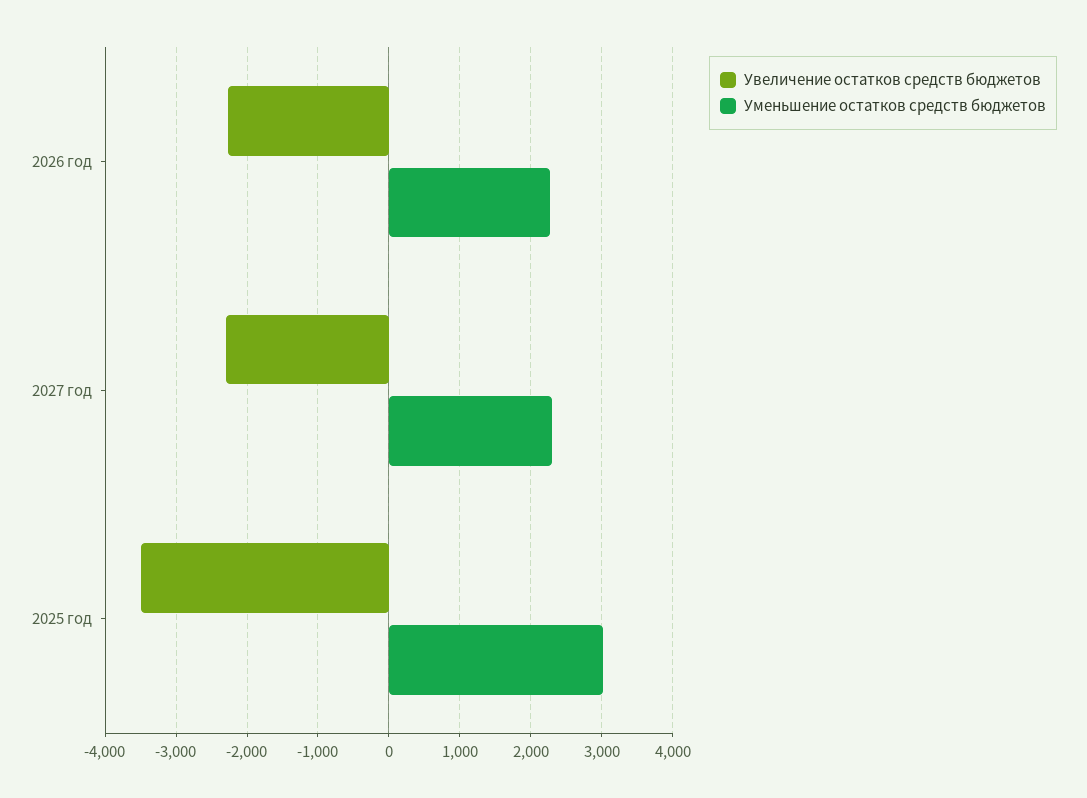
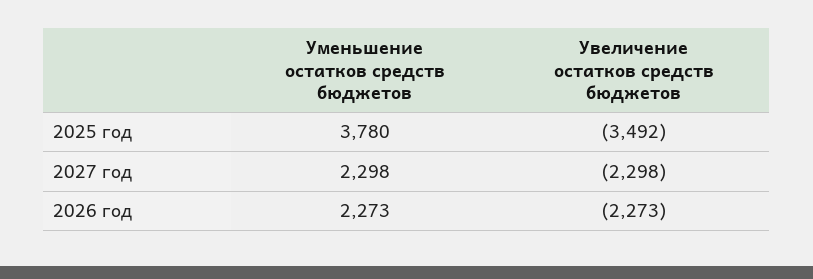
  {
    "Увеличение остатков средств бюджетов": {
      "2026 год": -2273,
      "2027 год": -2298,
      "2025 год": -3492
    },
    "Уменьшение остатков средств бюджетов": {
      "2026 год": 2273,
      "2027 год": 2298,
-     "2025 год": 3000
+     "2025 год": 3780
    }
  }

